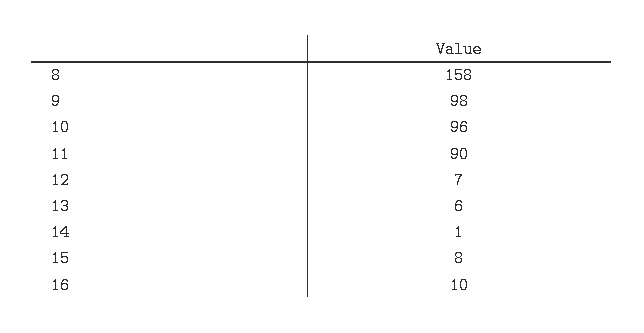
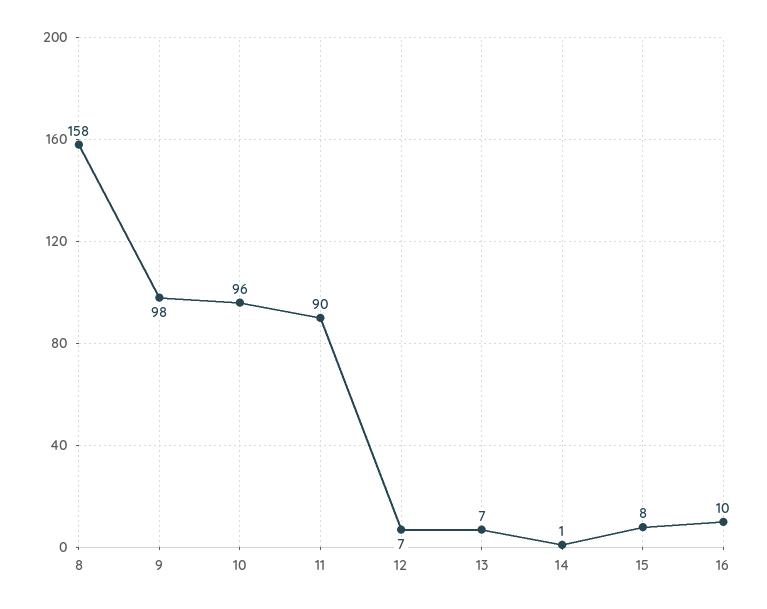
  {
    "8": 158,
    "9": 98,
    "10": 96,
    "11": 90,
    "12": 7,
-   "13": 6,
+   "13": 7,
    "14": 1,
    "15": 8,
    "16": 10
  }

